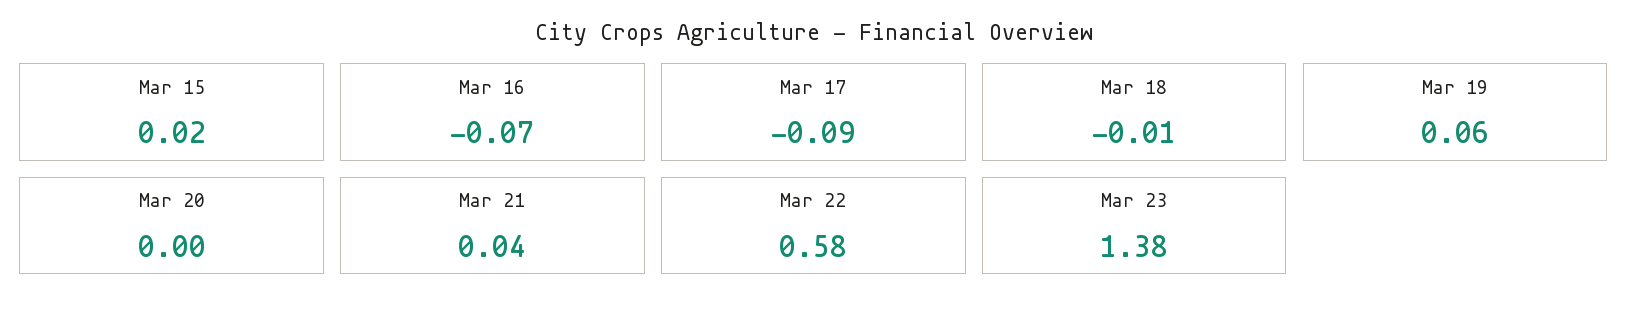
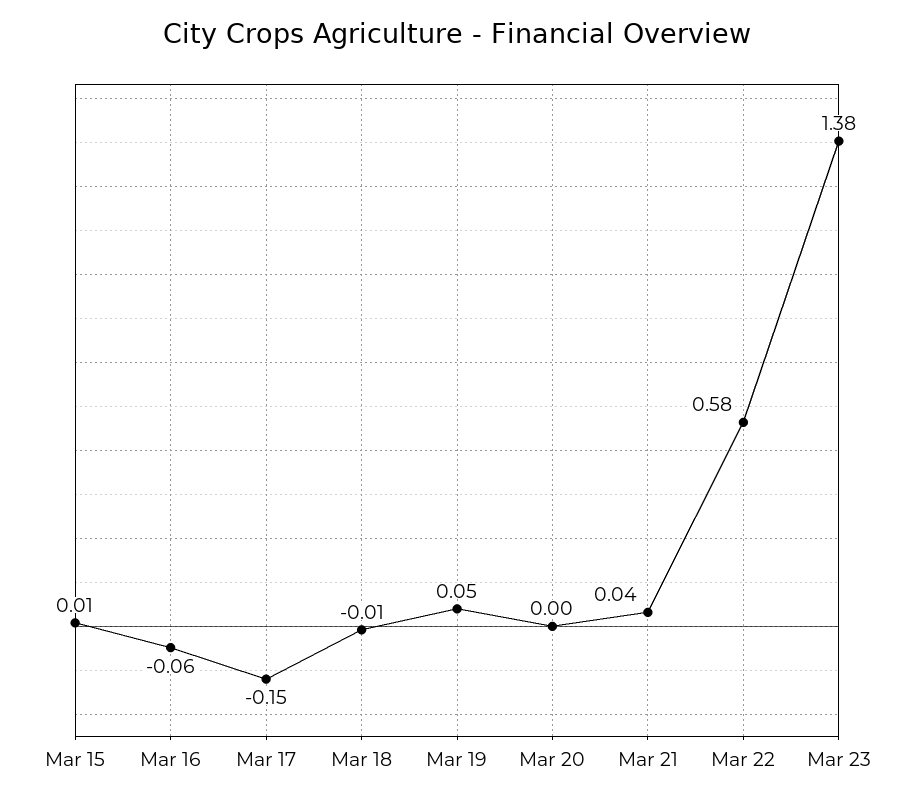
  {
-   "Mar 15": 0.02,
+   "Mar 15": 0.01,
-   "Mar 16": -0.07,
+   "Mar 16": -0.06,
-   "Mar 17": -0.09,
+   "Mar 17": -0.15,
    "Mar 18": -0.01,
-   "Mar 19": 0.06,
+   "Mar 19": 0.05,
    "Mar 20": 0,
    "Mar 21": 0.04,
    "Mar 22": 0.58,
    "Mar 23": 1.38
  }

